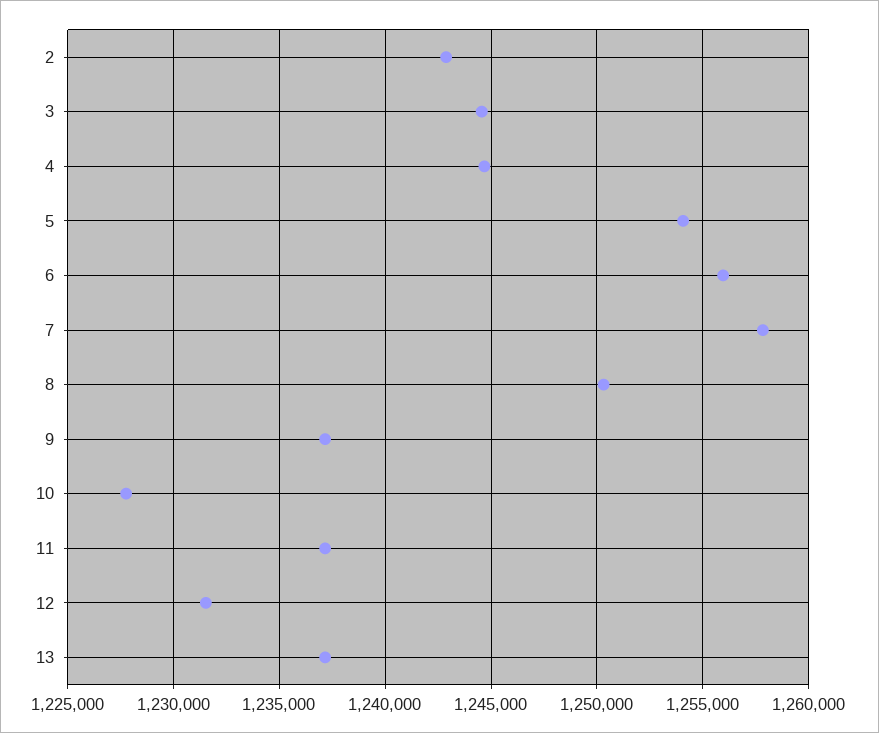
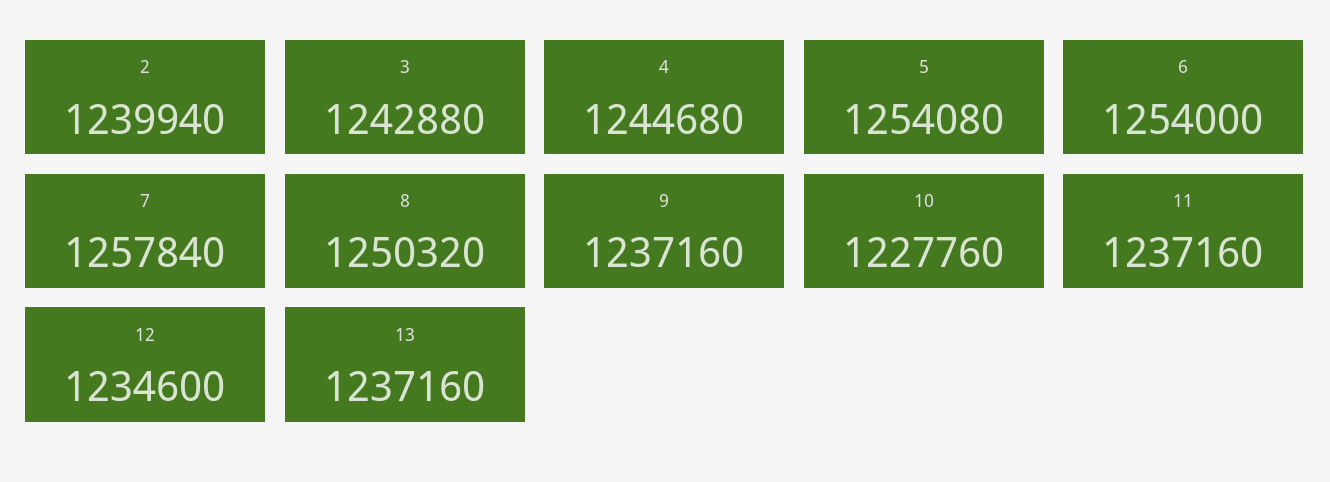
  {
-   "2": 1243000,
+   "2": 1239940,
-   "3": 1244500,
+   "3": 1242880,
    "4": 1244680,
    "5": 1254080,
-   "6": 1256000,
+   "6": 1254000,
    "7": 1257840,
    "8": 1250320,
    "9": 1237160,
    "10": 1227760,
    "11": 1237160,
-   "12": 1231500,
+   "12": 1234600,
    "13": 1237160
  }

